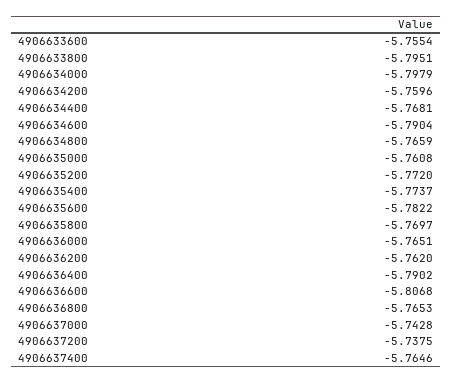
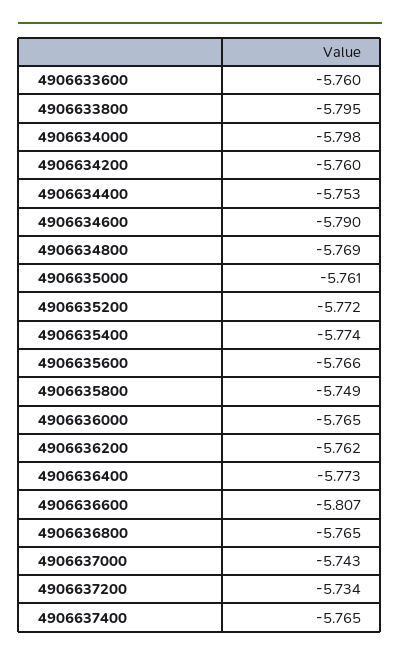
  {
-   "4906633600": -5.7554,
+   "4906633600": -5.76,
    "4906633800": -5.7951,
    "4906634000": -5.7979,
    "4906634200": -5.7596,
-   "4906634400": -5.7681,
+   "4906634400": -5.753,
    "4906634600": -5.7904,
-   "4906634800": -5.7659,
+   "4906634800": -5.769,
    "4906635000": -5.7608,
    "4906635200": -5.772,
    "4906635400": -5.7737,
-   "4906635600": -5.7822,
+   "4906635600": -5.766,
-   "4906635800": -5.7697,
+   "4906635800": -5.749,
    "4906636000": -5.7651,
    "4906636200": -5.762,
-   "4906636400": -5.7902,
+   "4906636400": -5.773,
    "4906636600": -5.8068,
    "4906636800": -5.7653,
    "4906637000": -5.7428,
-   "4906637200": -5.7375,
+   "4906637200": -5.734,
    "4906637400": -5.7646
  }

